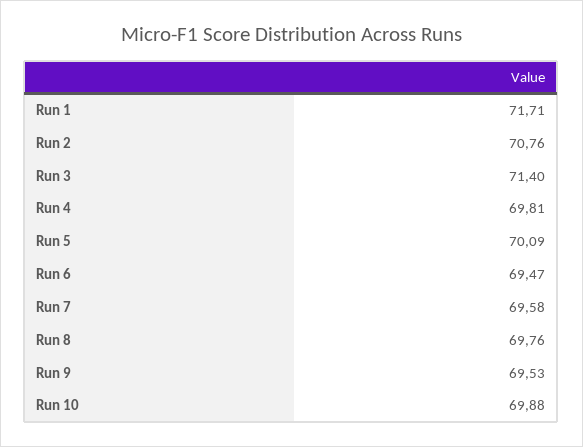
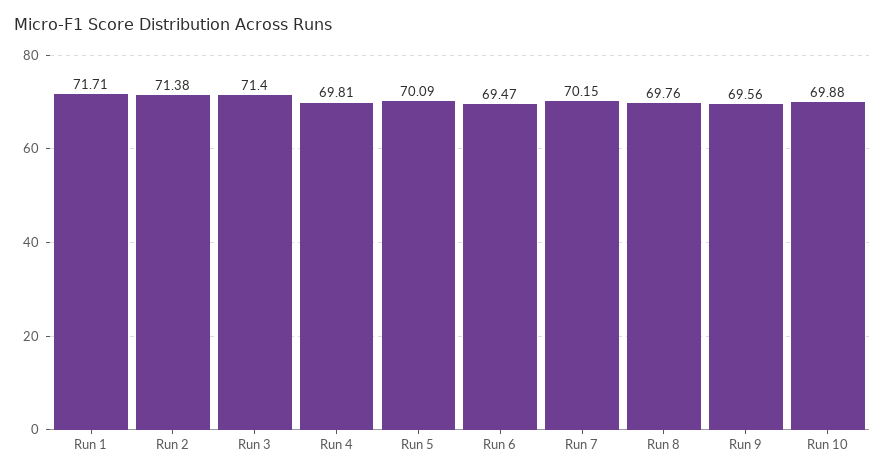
  {
    "Run 1": 71.71,
-   "Run 2": 70.76,
+   "Run 2": 71.38,
    "Run 3": 71.4,
    "Run 4": 69.81,
    "Run 5": 70.09,
    "Run 6": 69.47,
-   "Run 7": 69.58,
+   "Run 7": 70.15,
    "Run 8": 69.76,
-   "Run 9": 69.53,
+   "Run 9": 69.56,
    "Run 10": 69.88
  }

